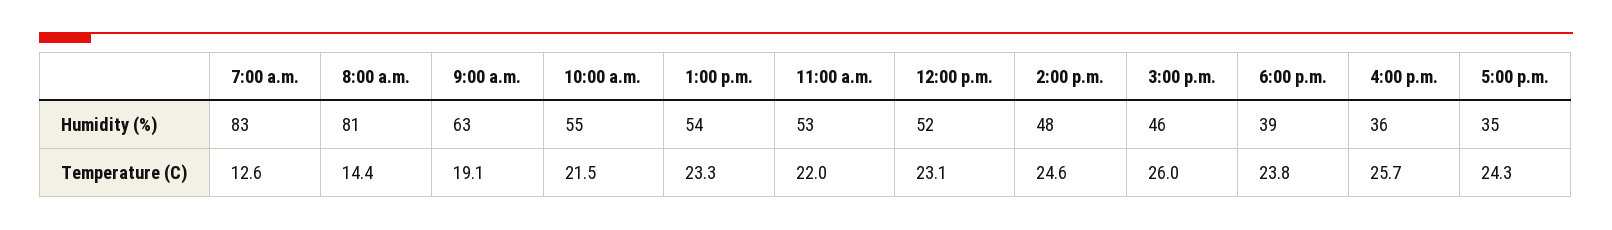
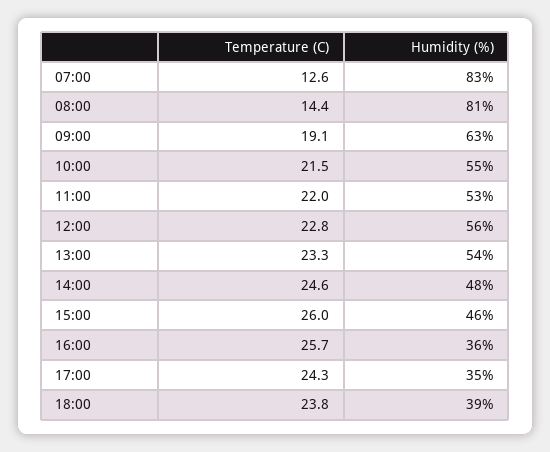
  {
    "7:00 a.m.": {
      "Humidity (%)": 83,
      "Temperature (C)": 12.6
    },
    "8:00 a.m.": {
      "Humidity (%)": 81,
      "Temperature (C)": 14.4
    },
    "9:00 a.m.": {
      "Humidity (%)": 63,
      "Temperature (C)": 19.1
    },
    "10:00 a.m.": {
      "Humidity (%)": 55,
      "Temperature (C)": 21.5
    },
    "1:00 p.m.": {
      "Humidity (%)": 54,
      "Temperature (C)": 23.3
    },
    "11:00 a.m.": {
      "Humidity (%)": 53,
      "Temperature (C)": 22
    },
    "12:00 p.m.": {
-     "Humidity (%)": 52,
+     "Humidity (%)": 56,
-     "Temperature (C)": 23.1
+     "Temperature (C)": 22.8
    },
    "2:00 p.m.": {
      "Humidity (%)": 48,
      "Temperature (C)": 24.6
    },
    "3:00 p.m.": {
      "Humidity (%)": 46,
      "Temperature (C)": 26
    },
    "6:00 p.m.": {
      "Humidity (%)": 39,
      "Temperature (C)": 23.8
    },
    "4:00 p.m.": {
      "Humidity (%)": 36,
      "Temperature (C)": 25.7
    },
    "5:00 p.m.": {
      "Humidity (%)": 35,
      "Temperature (C)": 24.3
    }
  }

